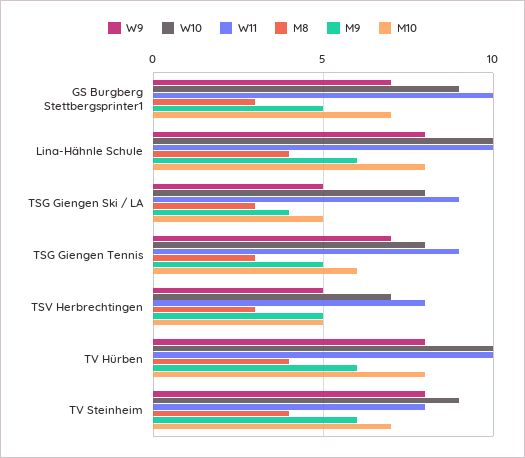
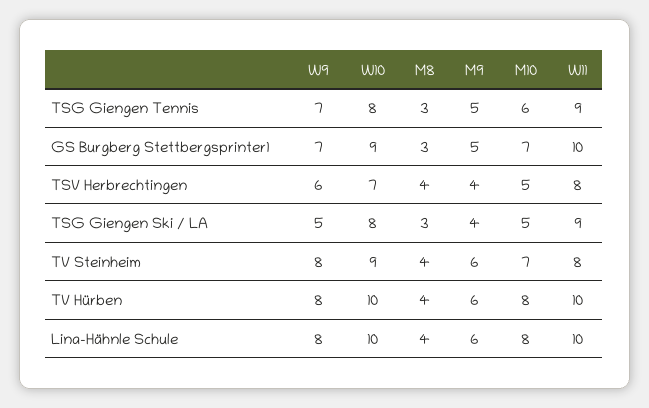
  {
    "W9": {
      "GS Burgberg Stettbergsprinter1": 7,
      "Lina-Hähnle Schule": 8,
      "TSG Giengen Ski / LA": 5,
      "TSG Giengen Tennis": 7,
-     "TSV Herbrechtingen": 5,
+     "TSV Herbrechtingen": 6,
      "TV Hürben": 8,
      "TV Steinheim": 8
    },
    "W10": {
      "GS Burgberg Stettbergsprinter1": 9,
      "Lina-Hähnle Schule": 10,
      "TSG Giengen Ski / LA": 8,
      "TSG Giengen Tennis": 8,
      "TSV Herbrechtingen": 7,
      "TV Hürben": 10,
      "TV Steinheim": 9
    },
    "W11": {
      "GS Burgberg Stettbergsprinter1": 10,
      "Lina-Hähnle Schule": 10,
      "TSG Giengen Ski / LA": 9,
      "TSG Giengen Tennis": 9,
      "TSV Herbrechtingen": 8,
      "TV Hürben": 10,
      "TV Steinheim": 8
    },
    "M8": {
      "GS Burgberg Stettbergsprinter1": 3,
      "Lina-Hähnle Schule": 4,
      "TSG Giengen Ski / LA": 3,
      "TSG Giengen Tennis": 3,
-     "TSV Herbrechtingen": 3,
+     "TSV Herbrechtingen": 4,
      "TV Hürben": 4,
      "TV Steinheim": 4
    },
    "M9": {
      "GS Burgberg Stettbergsprinter1": 5,
      "Lina-Hähnle Schule": 6,
      "TSG Giengen Ski / LA": 4,
      "TSG Giengen Tennis": 5,
-     "TSV Herbrechtingen": 5,
+     "TSV Herbrechtingen": 4,
      "TV Hürben": 6,
      "TV Steinheim": 6
    },
    "M10": {
      "GS Burgberg Stettbergsprinter1": 7,
      "Lina-Hähnle Schule": 8,
      "TSG Giengen Ski / LA": 5,
      "TSG Giengen Tennis": 6,
      "TSV Herbrechtingen": 5,
      "TV Hürben": 8,
      "TV Steinheim": 7
    }
  }

